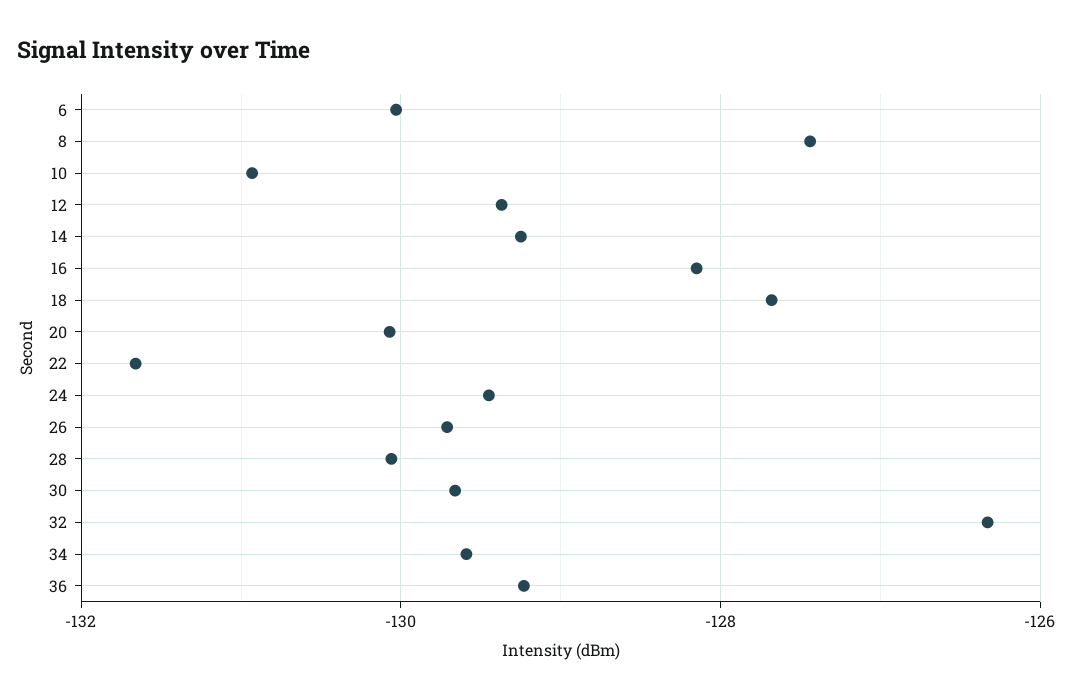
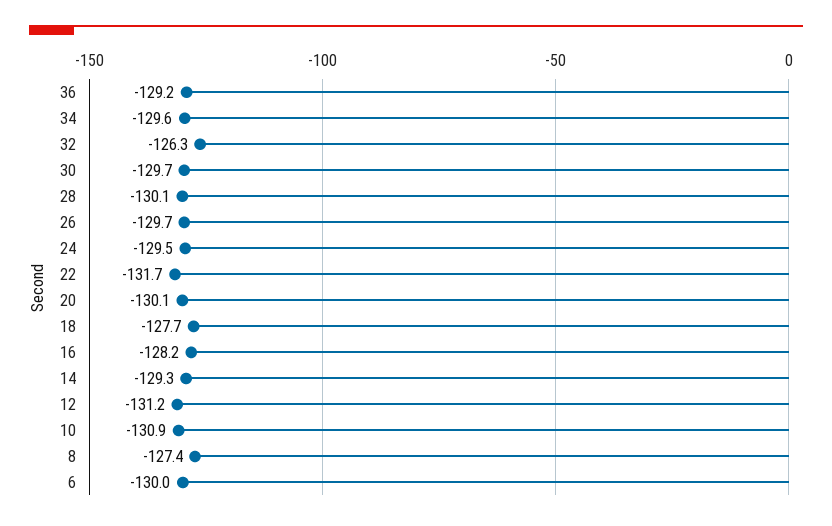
  {
    "6": -130,
    "8": -127.4,
    "10": -130.9,
-   "12": -129.4,
+   "12": -131.2,
    "14": -129.3,
    "16": -128.2,
    "18": -127.7,
    "20": -130.1,
    "22": -131.7,
    "24": -129.5,
    "26": -129.7,
    "28": -130.1,
    "30": -129.7,
    "32": -126.3,
    "34": -129.6,
    "36": -129.2
  }

